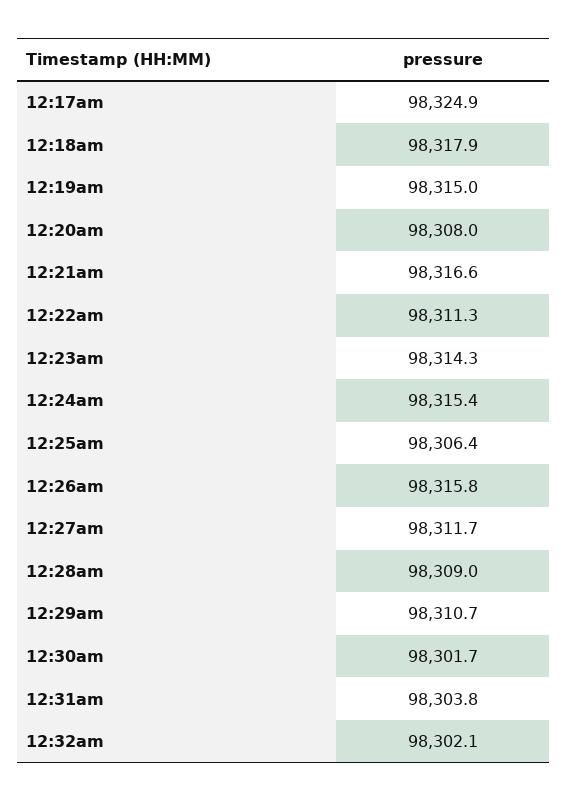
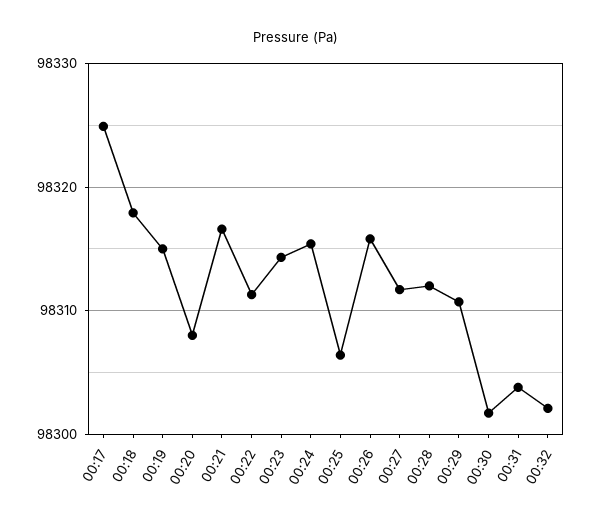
  {
    "12:17am": 98324.9,
    "12:18am": 98317.9,
    "12:19am": 98315,
    "12:20am": 98308,
    "12:21am": 98316.6,
    "12:22am": 98311.3,
    "12:23am": 98314.3,
    "12:24am": 98315.4,
    "12:25am": 98306.4,
    "12:26am": 98315.8,
    "12:27am": 98311.7,
-   "12:28am": 98309,
+   "12:28am": 98312,
    "12:29am": 98310.7,
    "12:30am": 98301.7,
    "12:31am": 98303.8,
    "12:32am": 98302.1
  }

